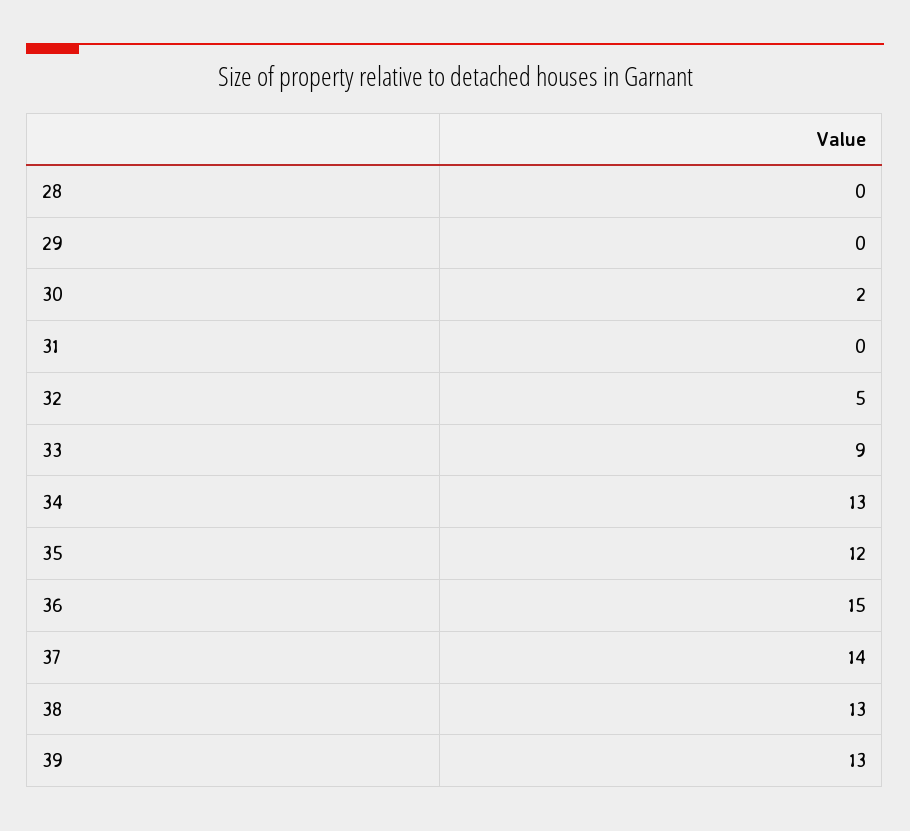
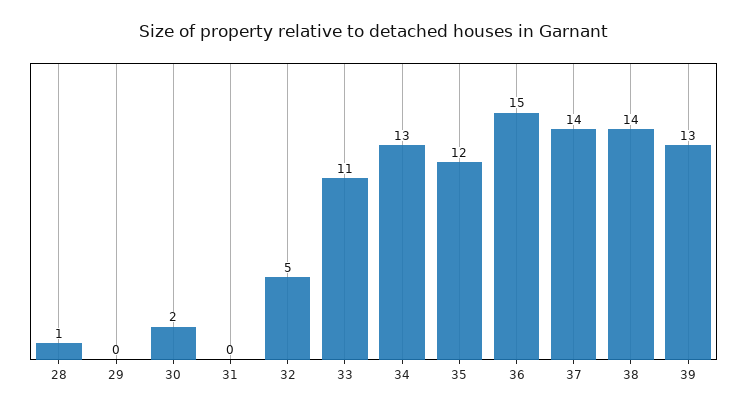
  {
-   "28": 0,
+   "28": 1,
    "29": 0,
    "30": 2,
    "31": 0,
    "32": 5,
-   "33": 9,
+   "33": 11,
    "34": 13,
    "35": 12,
    "36": 15,
    "37": 14,
-   "38": 13,
+   "38": 14,
    "39": 13
  }

